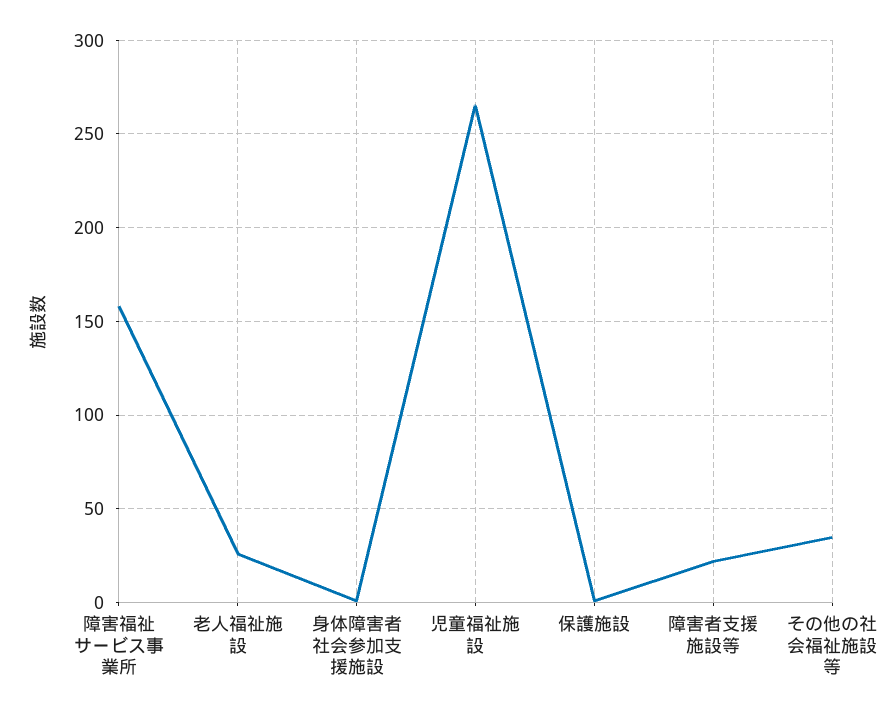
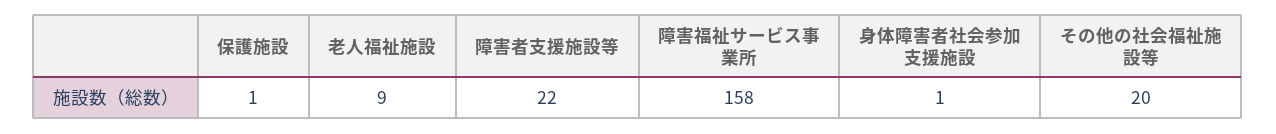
  {
    "障害福祉サービス事業所": 158,
-   "老人福祉施設": 25,
+   "老人福祉施設": 9,
    "身体障害者社会参加支援施設": 1,
-   "児童福祉施設": 265,
    "保護施設": 1,
    "障害者支援施設等": 22,
-   "その他の社会福祉施設等": 35
+   "その他の社会福祉施設等": 20
  }

